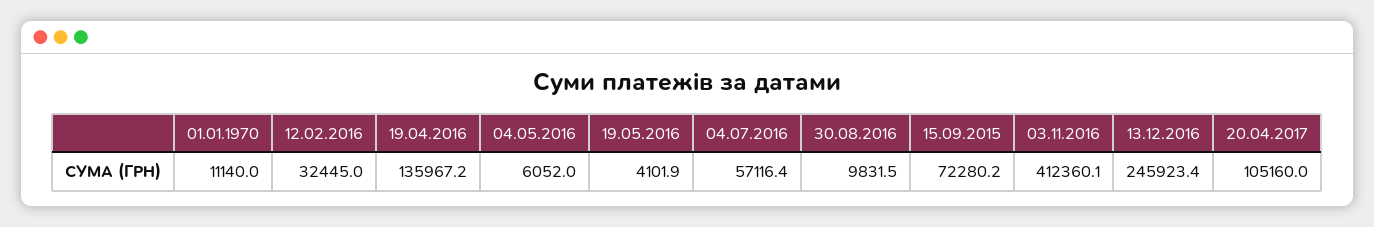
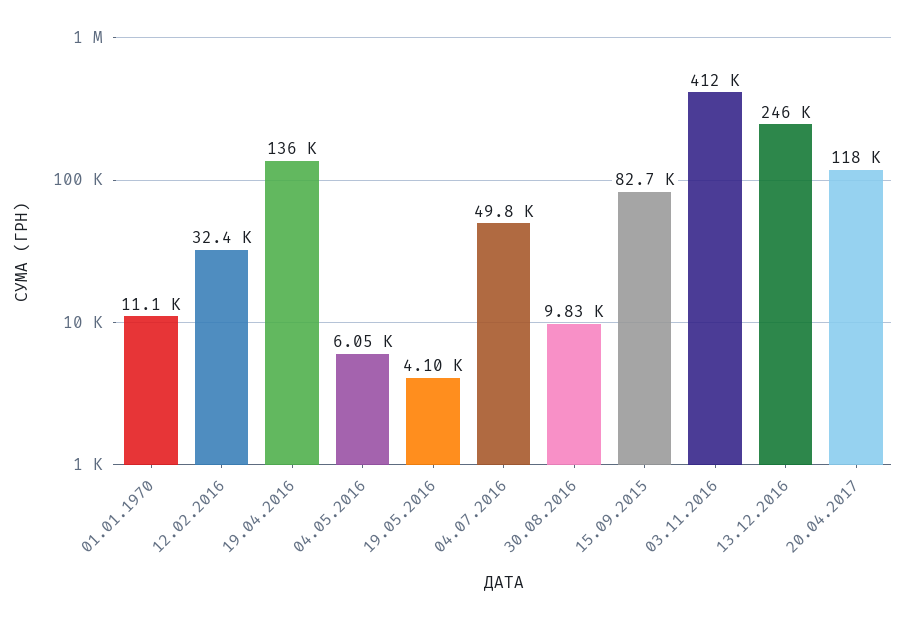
  {
    "01.01.1970": 11140,
    "12.02.2016": 32445,
    "19.04.2016": 135967.2,
    "04.05.2016": 6052,
    "19.05.2016": 4101.9,
-   "04.07.2016": 57116.4,
+   "04.07.2016": 49800,
    "30.08.2016": 9831.5,
-   "15.09.2015": 72280.2,
+   "15.09.2015": 82700,
    "03.11.2016": 412360.1,
    "13.12.2016": 245923.4,
-   "20.04.2017": 105160
+   "20.04.2017": 118000
  }

